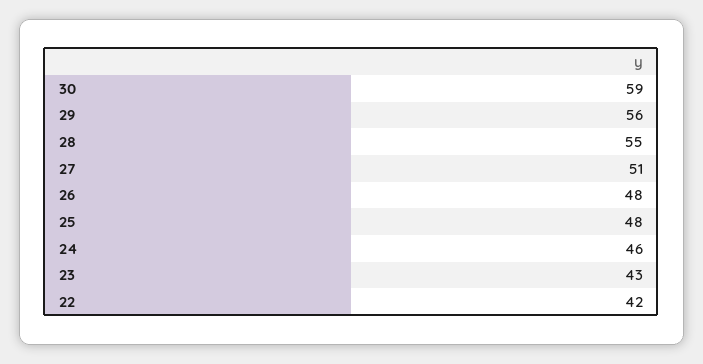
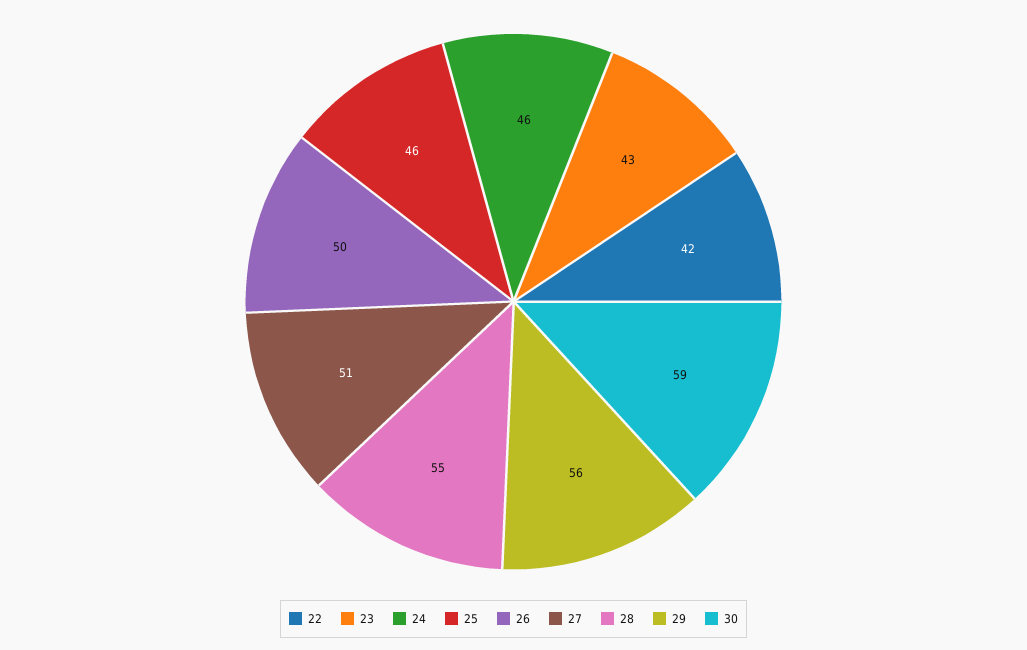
  {
    "30": 59,
    "29": 56,
    "28": 55,
    "27": 51,
-   "26": 48,
+   "26": 50,
-   "25": 48,
+   "25": 46,
    "24": 46,
    "23": 43,
    "22": 42
  }

